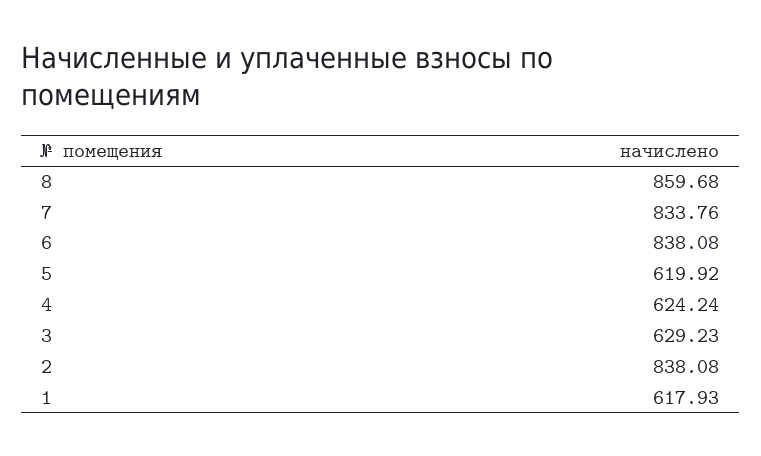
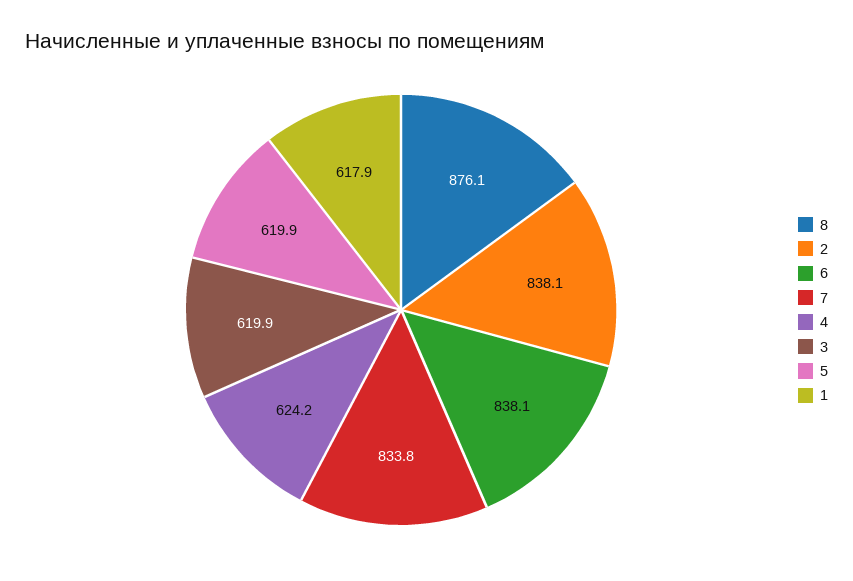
  {
-   "8": 859.68,
+   "8": 876.1,
    "7": 833.76,
    "6": 838.08,
    "5": 619.92,
    "4": 624.24,
-   "3": 629.23,
+   "3": 619.9,
    "2": 838.08,
    "1": 617.93
  }

